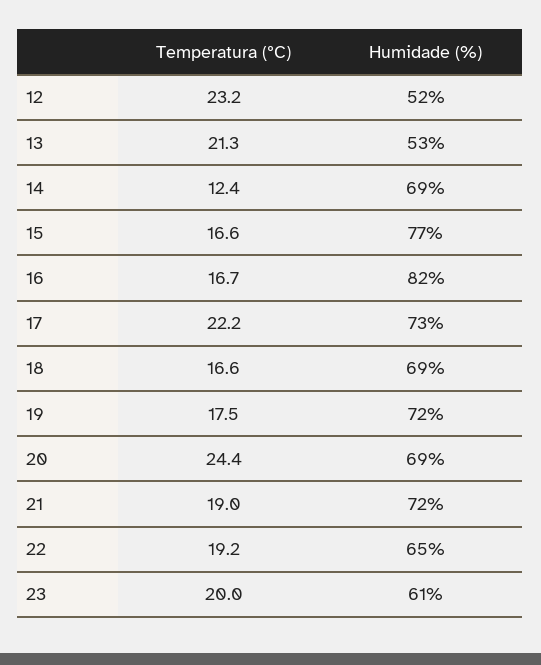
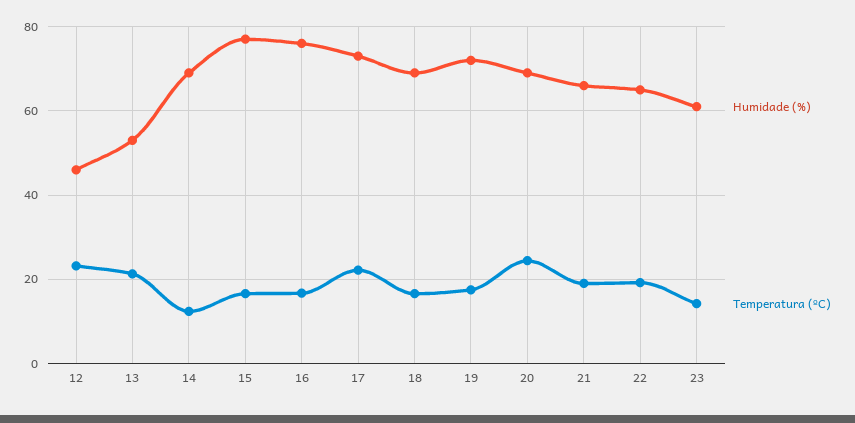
  {
    "Temperatura (ºC)": {
      "12": 23.2,
      "13": 21.3,
      "14": 12.4,
      "15": 16.6,
      "16": 16.7,
      "17": 22.2,
      "18": 16.6,
      "19": 17.5,
      "20": 24.4,
      "21": 19,
      "22": 19.2,
-     "23": 20
+     "23": 14
    },
    "Humidade (%)": {
-     "12": 52,
+     "12": 46,
      "13": 53,
      "14": 69,
      "15": 77,
-     "16": 82,
+     "16": 76,
      "17": 73,
      "18": 69,
      "19": 72,
      "20": 69,
-     "21": 72,
+     "21": 66,
      "22": 65,
      "23": 61
    }
  }

